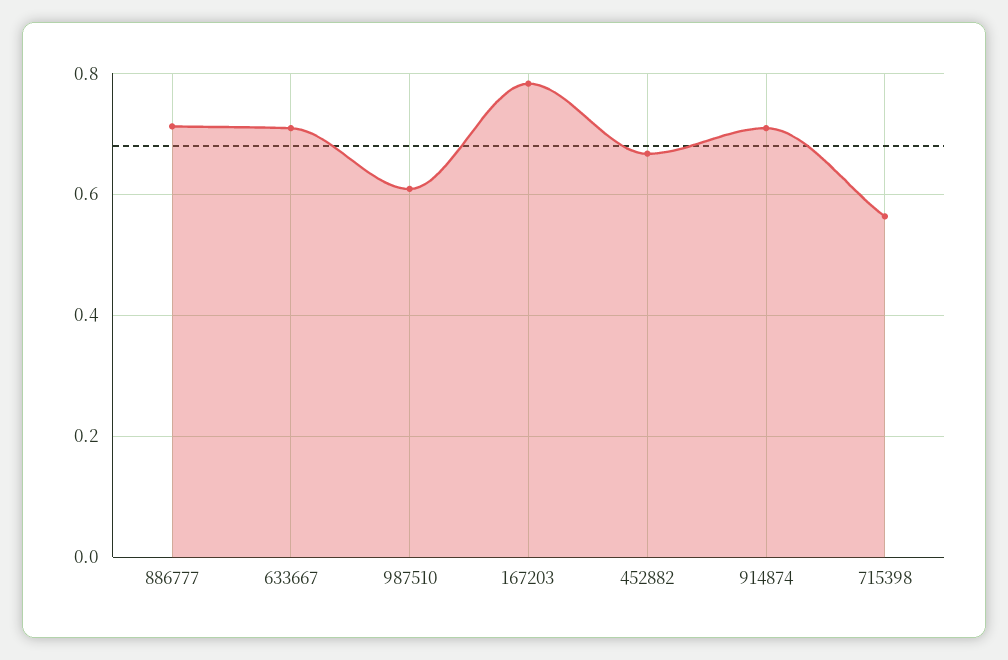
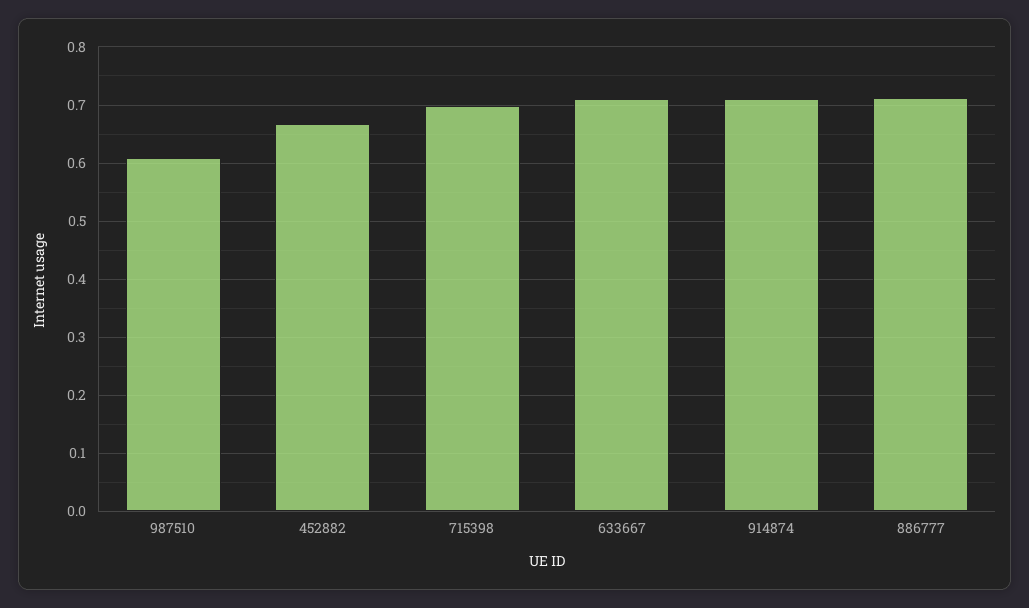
  {
    "886777": 0.72,
    "633667": 0.7,
    "987510": 0.6,
-   "167203": 0.78,
    "452882": 0.66,
    "914874": 0.7,
-   "715398": 0.56
+   "715398": 0.7
  }

